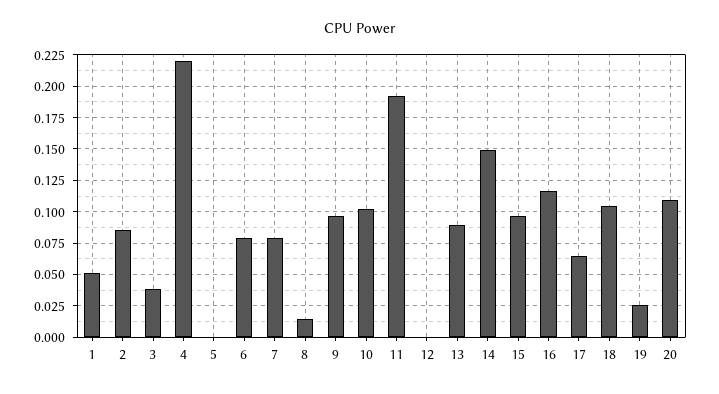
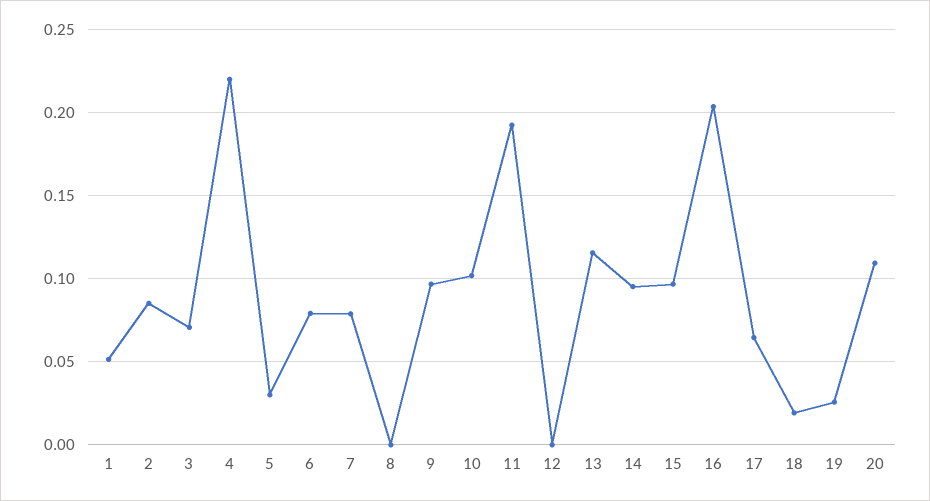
  {
    "1": 0.05,
    "2": 0.085,
-   "3": 0.04,
+   "3": 0.07,
    "4": 0.22,
-   "5": 0,
+   "5": 0.03,
    "6": 0.08,
    "7": 0.08,
-   "8": 0.015,
+   "8": 0,
    "9": 0.095,
    "10": 0.1,
    "11": 0.19,
    "12": 0,
-   "13": 0.09,
+   "13": 0.115,
-   "14": 0.15,
+   "14": 0.095,
    "15": 0.095,
-   "16": 0.115,
+   "16": 0.205,
    "17": 0.065,
-   "18": 0.105,
+   "18": 0.02,
    "19": 0.025,
    "20": 0.11
  }

